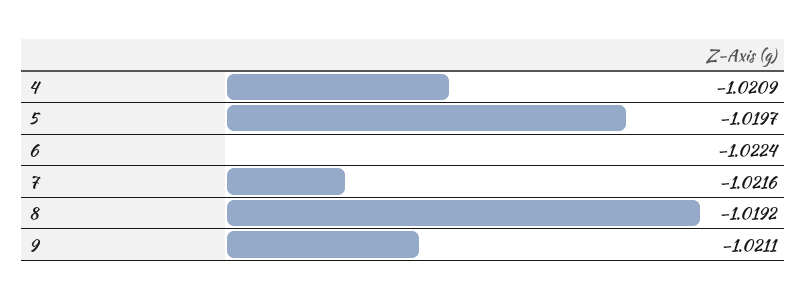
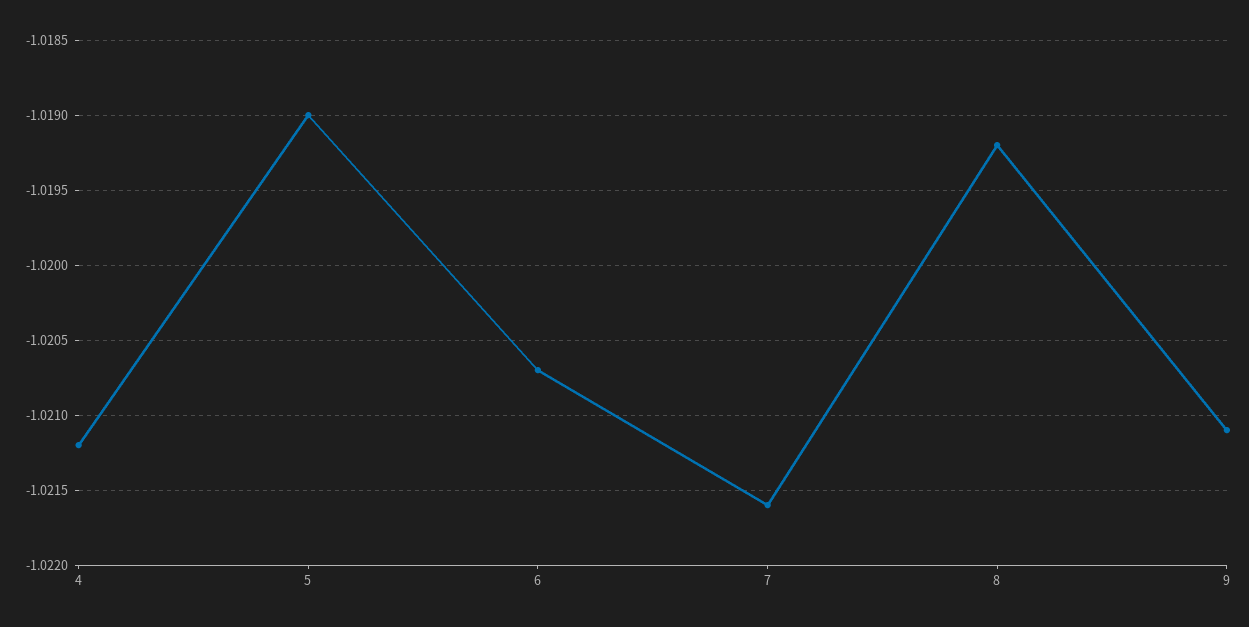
  {
-   "4": -1.0209,
+   "4": -1.0212,
-   "5": -1.0197,
+   "5": -1.019,
-   "6": -1.0224,
+   "6": -1.0207,
    "7": -1.0216,
    "8": -1.0192,
    "9": -1.0211
  }

